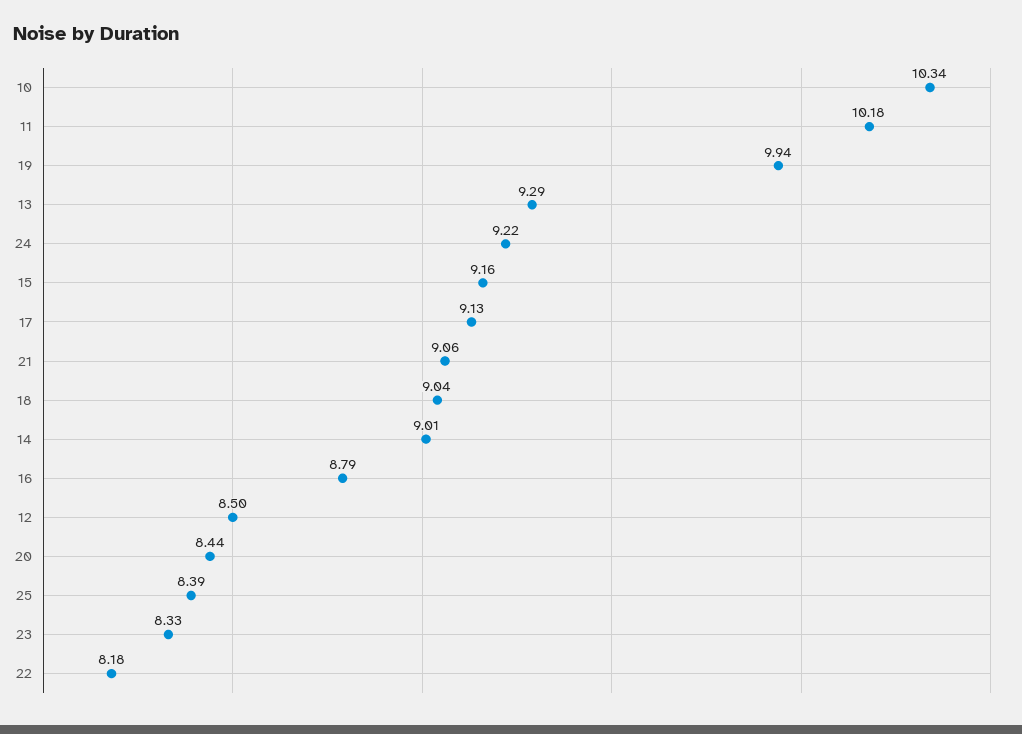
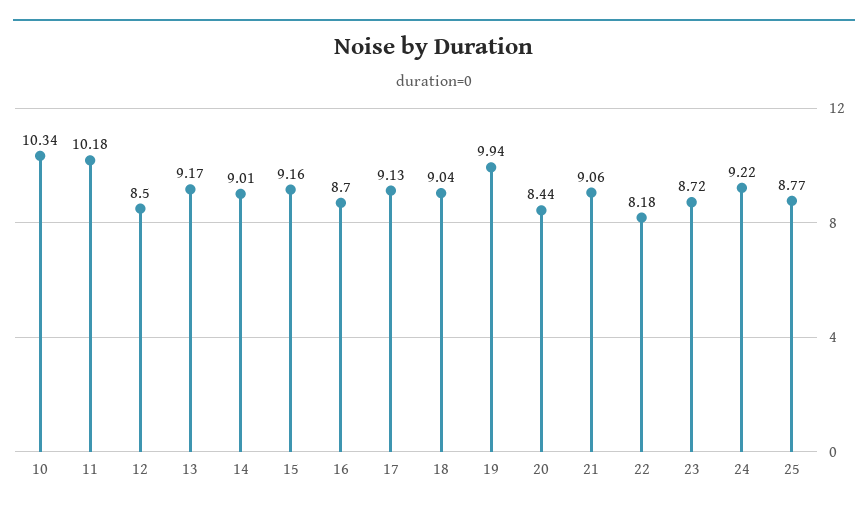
  {
    "10": 10.34,
    "11": 10.18,
    "19": 9.94,
-   "13": 9.29,
+   "13": 9.17,
    "24": 9.22,
    "15": 9.16,
    "17": 9.13,
    "21": 9.06,
    "18": 9.04,
    "14": 9.01,
-   "16": 8.79,
+   "16": 8.7,
    "12": 8.5,
    "20": 8.44,
-   "25": 8.39,
+   "25": 8.77,
-   "23": 8.33,
+   "23": 8.72,
    "22": 8.18
  }

